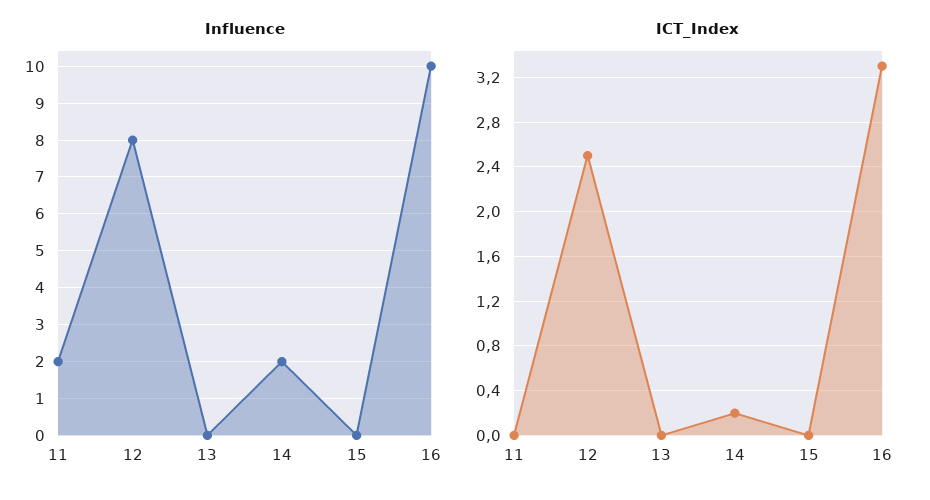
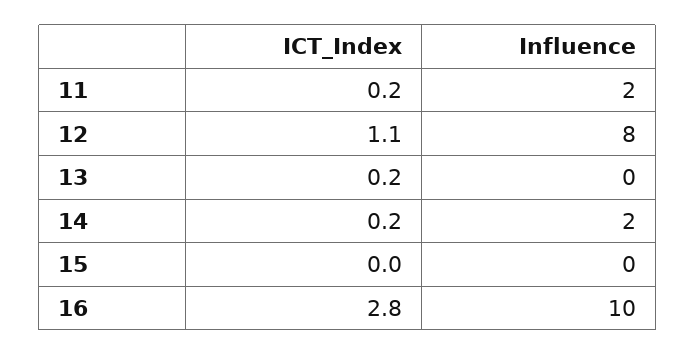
  {
    "Influence": {
      "11": 2,
      "12": 8,
      "13": 0,
      "14": 2,
      "15": 0,
      "16": 10
    },
    "ICT_Index": {
-     "11": 0,
+     "11": 0.2,
-     "12": 2.5,
+     "12": 1.1,
-     "13": 0,
+     "13": 0.2,
      "14": 0.2,
      "15": 0,
-     "16": 3.3
+     "16": 2.8
    }
  }

